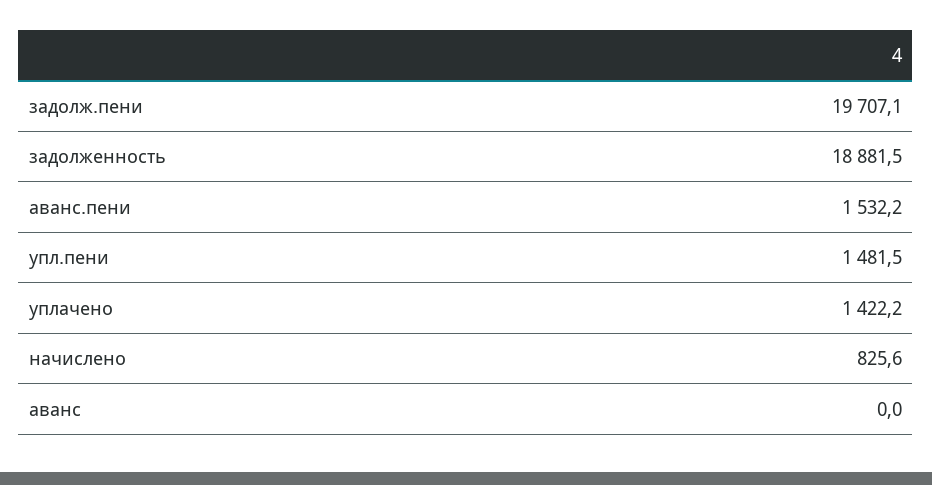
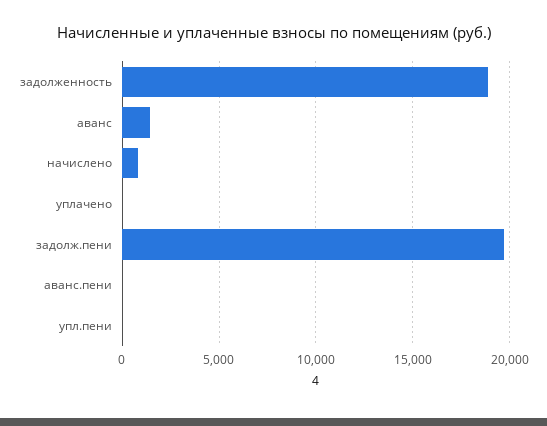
  {
    "задолж.пени": 19707.1,
    "задолженность": 18881.5,
-   "аванс.пени": 1532.2,
+   "аванс.пени": 0,
-   "упл.пени": 1481.5,
+   "упл.пени": 0,
-   "уплачено": 1422.2,
+   "уплачено": 0,
    "начислено": 825.6,
-   "аванс": 0
+   "аванс": 1500
  }

